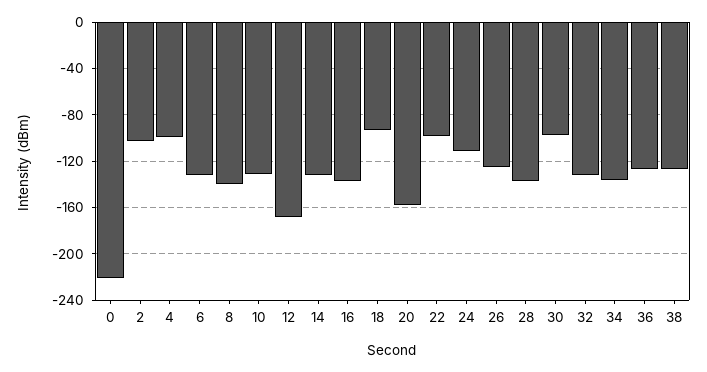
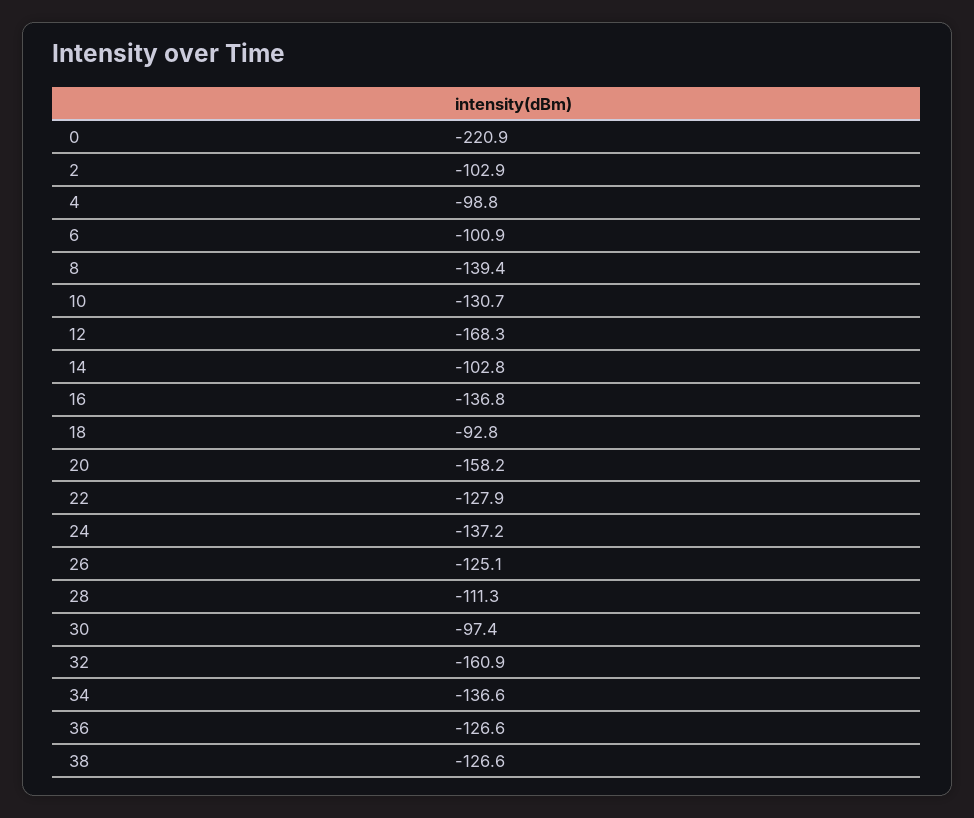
  {
    "0": -220.9,
    "2": -102.9,
    "4": -98.8,
-   "6": -130,
+   "6": -100.9,
    "8": -139.4,
    "10": -130.7,
    "12": -168.3,
-   "14": -130,
+   "14": -102.8,
    "16": -136.8,
    "18": -92.8,
    "20": -158.2,
-   "22": -100,
+   "22": -127.9,
-   "24": -110,
+   "24": -137.2,
    "26": -125.1,
-   "28": -140,
+   "28": -111.3,
    "30": -97.4,
-   "32": -130,
+   "32": -160.9,
    "34": -136.6,
    "36": -126.6,
    "38": -126.6
  }

